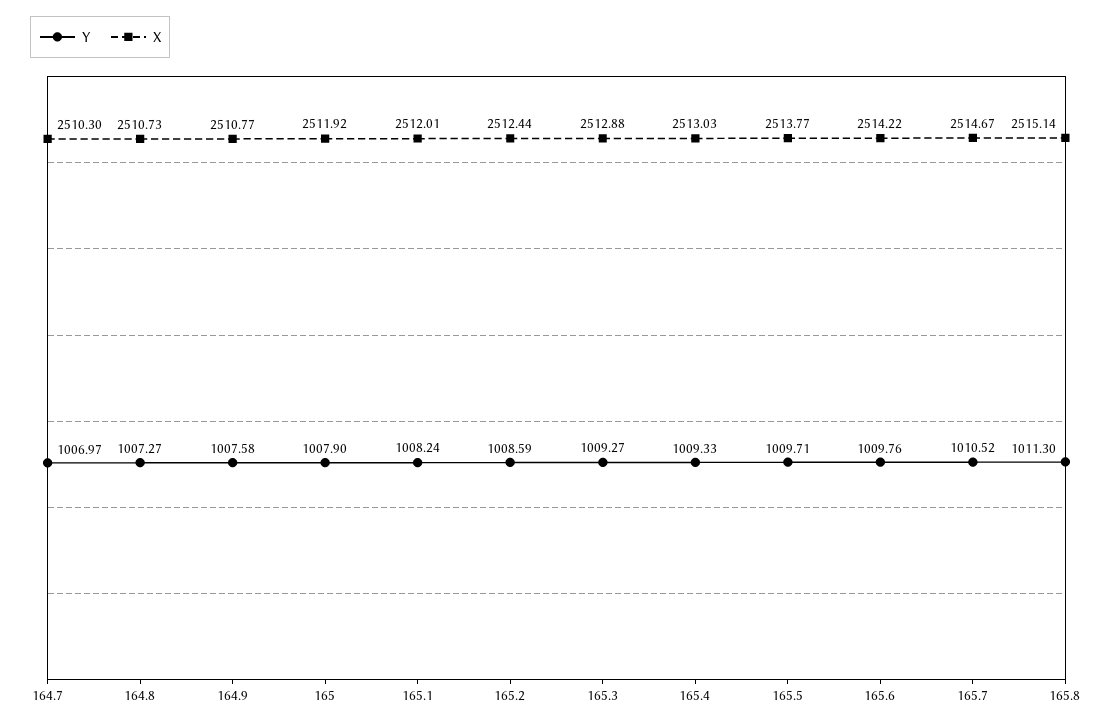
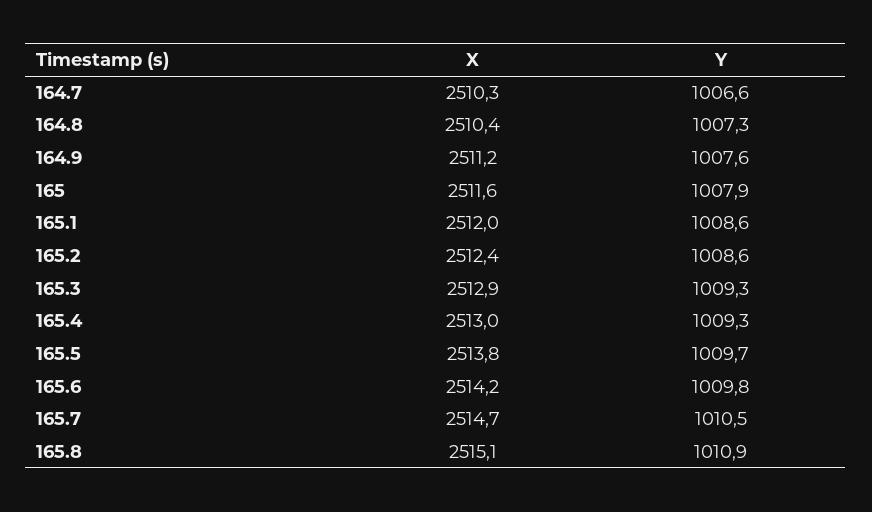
  {
    "Y": {
-     "164.7": 1006.97,
+     "164.7": 1006.6,
      "164.8": 1007.27,
      "164.9": 1007.58,
      "165": 1007.9,
-     "165.1": 1008.24,
+     "165.1": 1008.6,
      "165.2": 1008.59,
      "165.3": 1009.27,
      "165.4": 1009.33,
      "165.5": 1009.71,
      "165.6": 1009.76,
      "165.7": 1010.52,
-     "165.8": 1011.3
+     "165.8": 1010.9
    },
    "X": {
      "164.7": 2510.3,
-     "164.8": 2510.73,
+     "164.8": 2510.4,
-     "164.9": 2510.77,
+     "164.9": 2511.2,
-     "165": 2511.92,
+     "165": 2511.6,
      "165.1": 2512.01,
      "165.2": 2512.44,
      "165.3": 2512.88,
      "165.4": 2513.03,
      "165.5": 2513.77,
      "165.6": 2514.22,
      "165.7": 2514.67,
      "165.8": 2515.14
    }
  }

